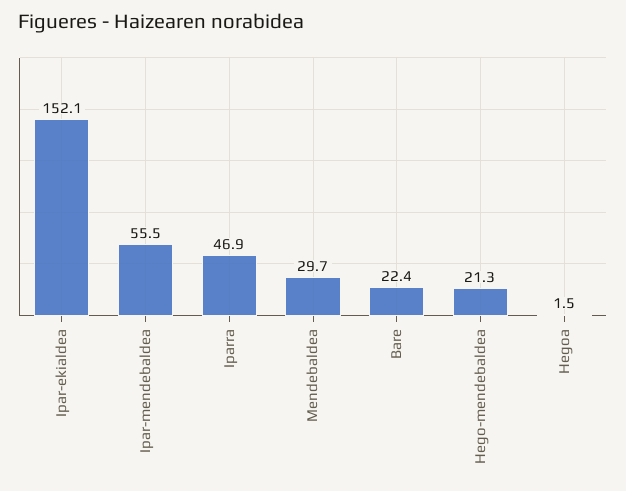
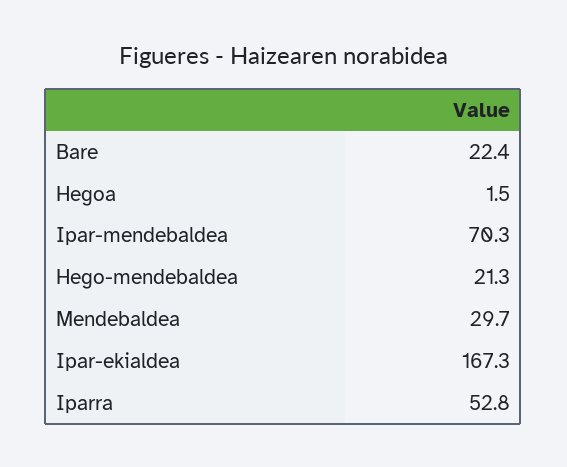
  {
-   "Ipar-ekialdea": 152.1,
+   "Ipar-ekialdea": 167.3,
-   "Ipar-mendebaldea": 55.5,
+   "Ipar-mendebaldea": 70.3,
-   "Iparra": 46.9,
+   "Iparra": 52.8,
    "Mendebaldea": 29.7,
    "Bare": 22.4,
    "Hego-mendebaldea": 21.3,
    "Hegoa": 1.5
  }

